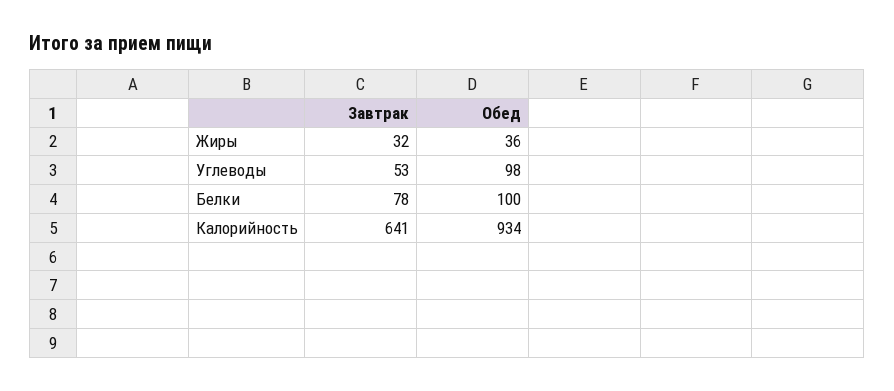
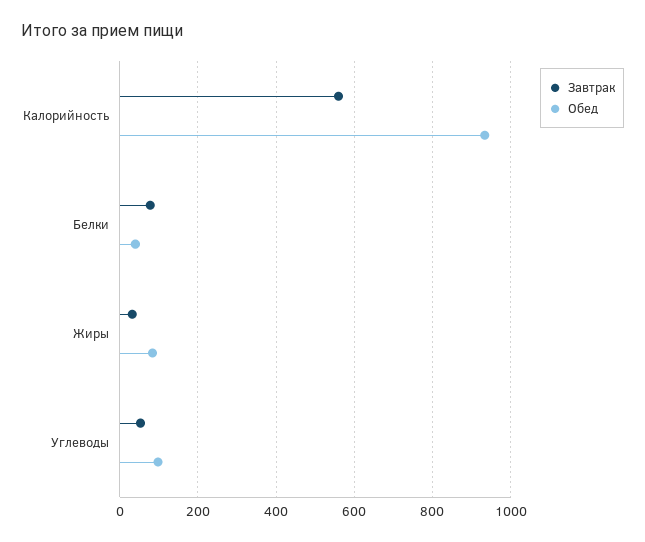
  {
    "Завтрак": {
      "Жиры": 32,
      "Углеводы": 53,
      "Белки": 78,
-     "Калорийность": 641
+     "Калорийность": 560
    },
    "Обед": {
-     "Жиры": 36,
+     "Жиры": 80,
      "Углеводы": 98,
-     "Белки": 100,
+     "Белки": 40,
      "Калорийность": 934
    }
  }

